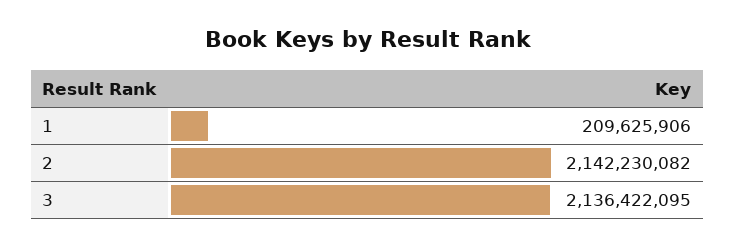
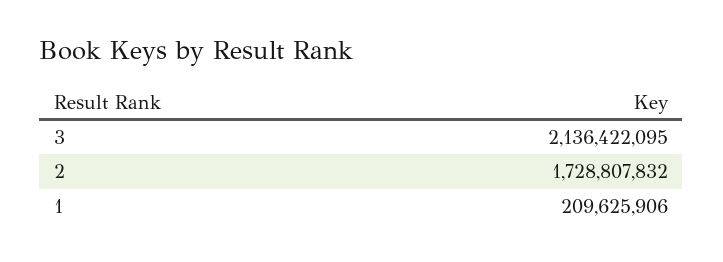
  {
    "1": 209625906,
-   "2": 2142230082,
+   "2": 1728807832,
    "3": 2136422095
  }

